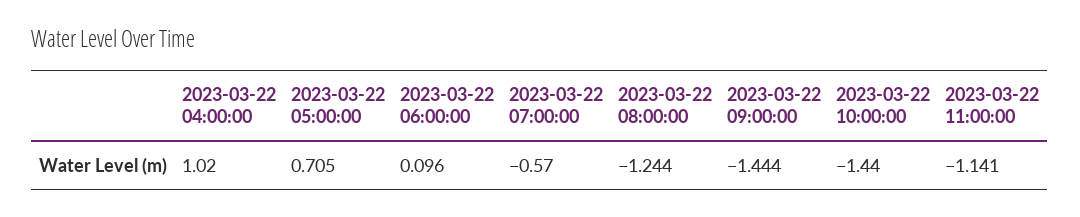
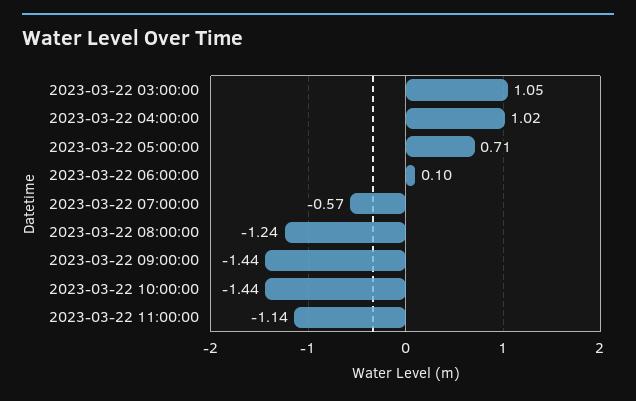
  {
    "2023-03-22 04:00:00": 1.02,
    "2023-03-22 05:00:00": 0.705,
    "2023-03-22 06:00:00": 0.096,
    "2023-03-22 07:00:00": -0.57,
    "2023-03-22 08:00:00": -1.244,
    "2023-03-22 09:00:00": -1.444,
    "2023-03-22 10:00:00": -1.44,
-   "2023-03-22 11:00:00": -1.141
+   "2023-03-22 11:00:00": -1.141,
+   "2023-03-22 03:00:00": 1.05
  }

